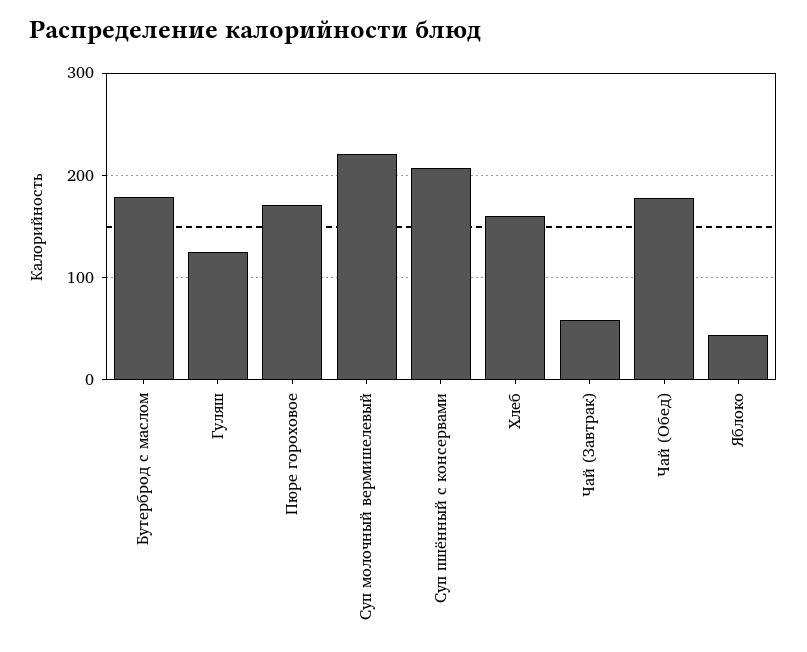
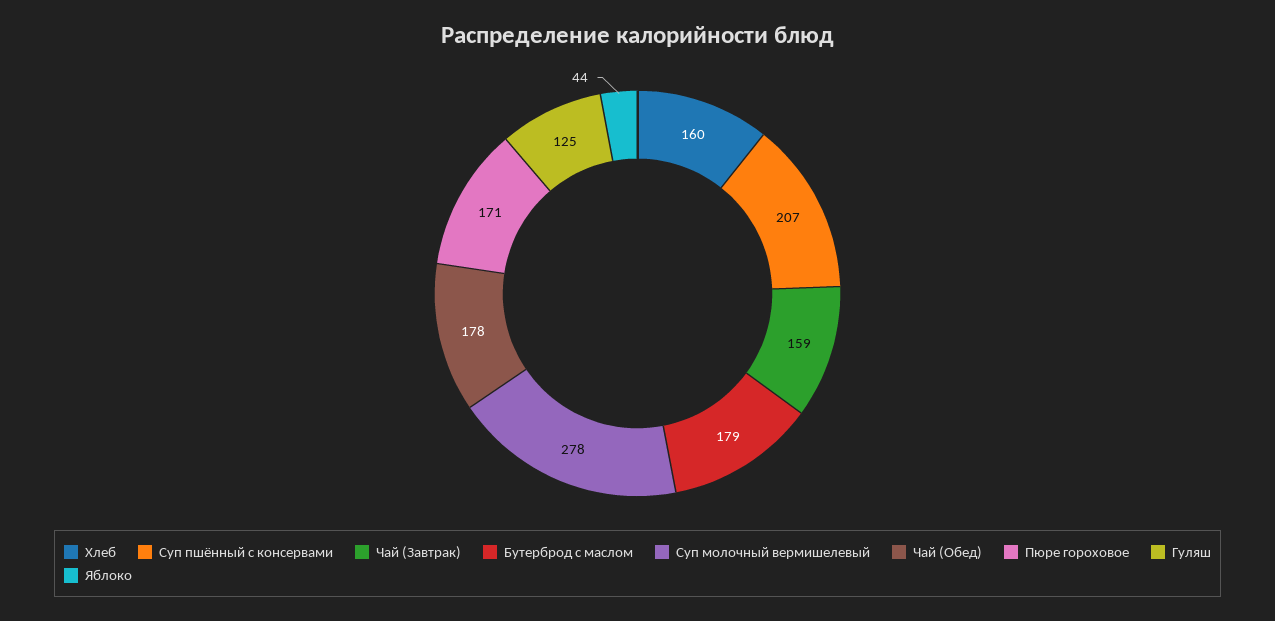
  {
    "Бутерброд с маслом": 179,
    "Гуляш": 125,
    "Пюре гороховое": 171,
-   "Суп молочный вермишелевый": 220,
+   "Суп молочный вермишелевый": 278,
    "Суп пшённый с консервами": 207,
    "Хлеб": 160,
-   "Чай (Завтрак)": 60,
+   "Чай (Завтрак)": 159,
    "Чай (Обед)": 178,
    "Яблоко": 44
  }

